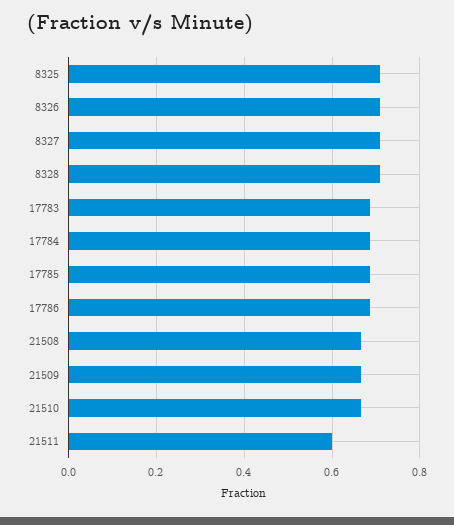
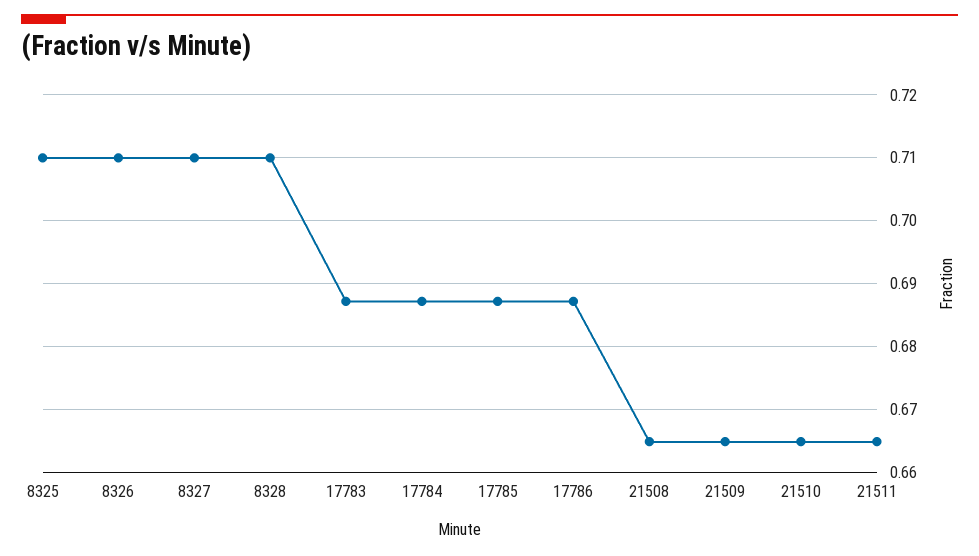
  {
    "8325": 0.71,
    "8326": 0.71,
    "8327": 0.71,
    "8328": 0.71,
    "17783": 0.687,
    "17784": 0.687,
    "17785": 0.687,
    "17786": 0.687,
    "21508": 0.665,
    "21509": 0.665,
    "21510": 0.665,
-   "21511": 0.6
+   "21511": 0.665
  }

